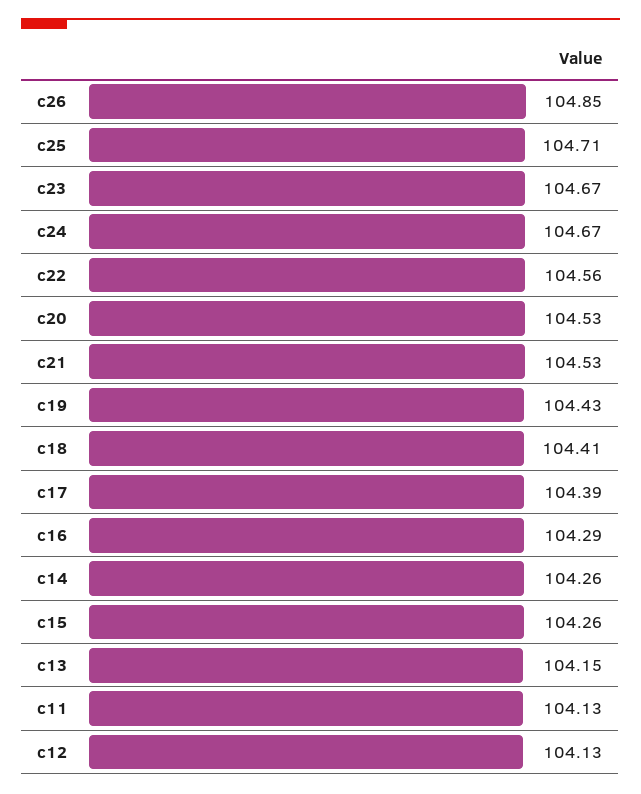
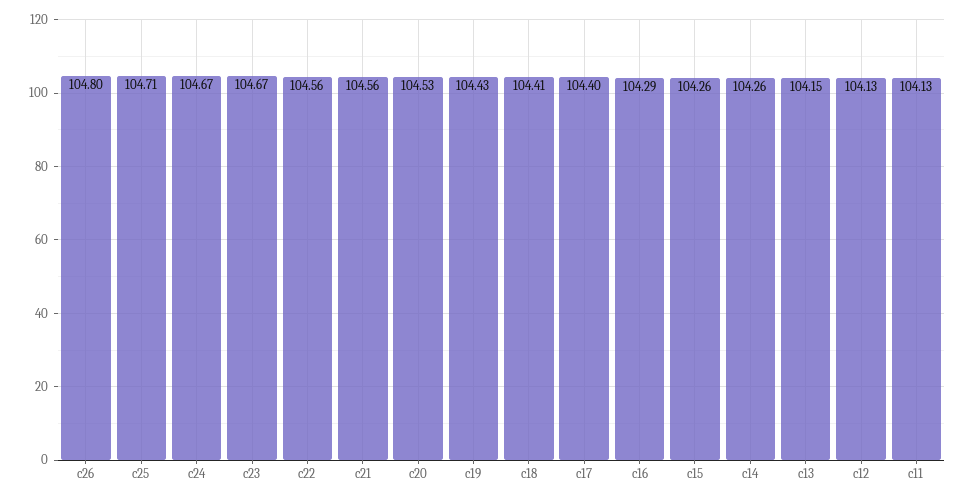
  {
-   "c26": 104.85,
+   "c26": 104.8,
    "c25": 104.71,
    "c23": 104.67,
    "c24": 104.67,
    "c22": 104.56,
    "c20": 104.53,
-   "c21": 104.53,
+   "c21": 104.56,
    "c19": 104.43,
    "c18": 104.41,
-   "c17": 104.39,
+   "c17": 104.4,
    "c16": 104.29,
    "c14": 104.26,
    "c15": 104.26,
    "c13": 104.15,
    "c11": 104.13,
    "c12": 104.13
  }

